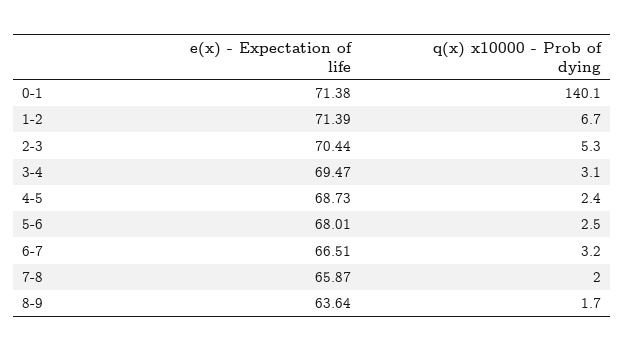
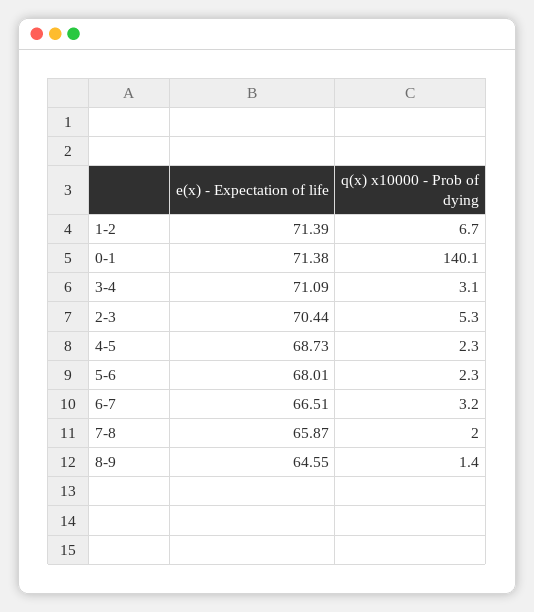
  {
    "e(x) - Expectation of life": {
      "0-1": 71.38,
      "1-2": 71.39,
      "2-3": 70.44,
-     "3-4": 69.47,
+     "3-4": 71.09,
      "4-5": 68.73,
      "5-6": 68.01,
      "6-7": 66.51,
      "7-8": 65.87,
-     "8-9": 63.64
+     "8-9": 64.55
    },
    "q(x) x10000 - Prob of dying": {
      "0-1": 140.1,
      "1-2": 6.7,
      "2-3": 5.3,
      "3-4": 3.1,
-     "4-5": 2.4,
+     "4-5": 2.3,
-     "5-6": 2.5,
+     "5-6": 2.3,
      "6-7": 3.2,
      "7-8": 2,
-     "8-9": 1.7
+     "8-9": 1.4
    }
  }

